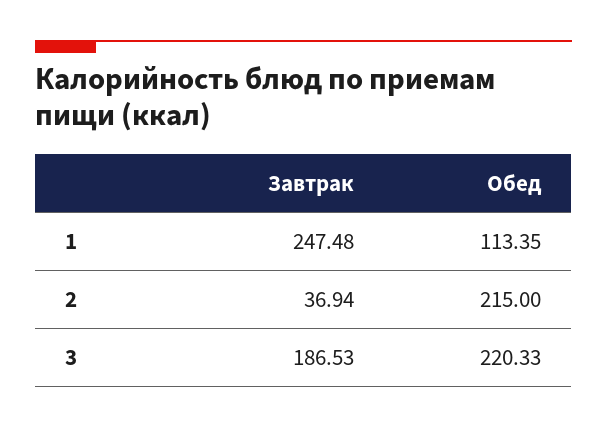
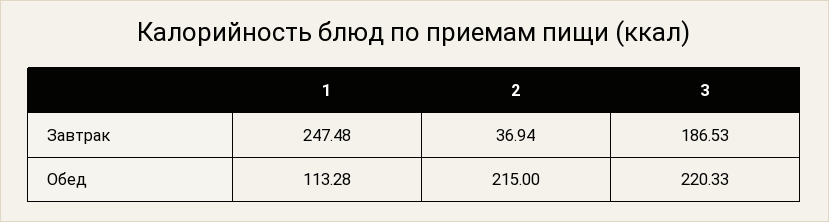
  {
    "Завтрак": {
      "1": 247.48,
      "2": 36.94,
      "3": 186.53
    },
    "Обед": {
-     "1": 113.35,
+     "1": 113.28,
      "2": 215,
      "3": 220.33
    }
  }

